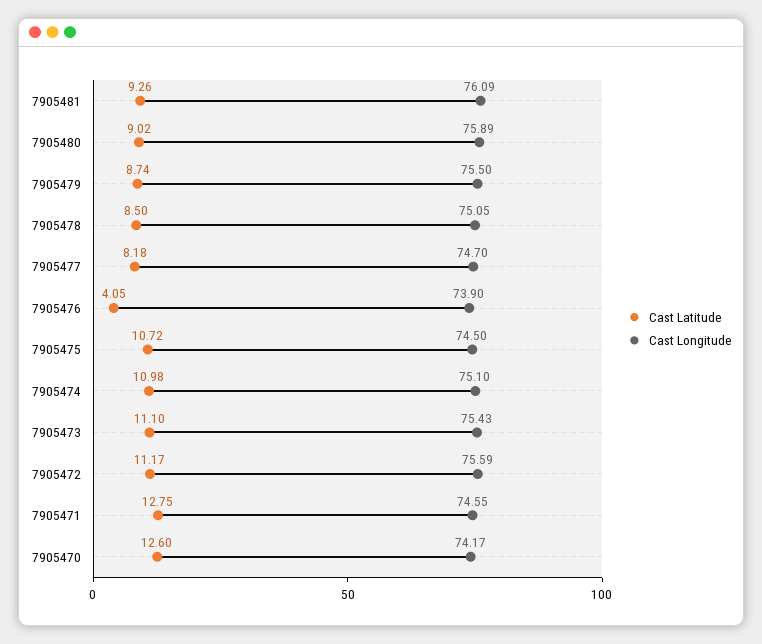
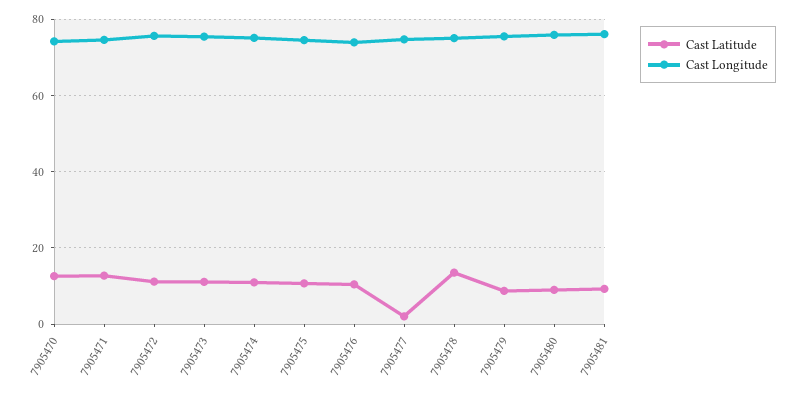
  {
    "Cast Latitude": {
      "7905481": 9.26,
      "7905480": 9.02,
      "7905479": 8.74,
-     "7905478": 8.5,
+     "7905478": 14,
-     "7905477": 8.18,
+     "7905477": 2,
-     "7905476": 4.05,
+     "7905476": 10,
      "7905475": 10.72,
      "7905474": 10.98,
      "7905473": 11.1,
      "7905472": 11.17,
      "7905471": 12.75,
      "7905470": 12.6
    },
    "Cast Longitude": {
      "7905481": 76.09,
      "7905480": 75.89,
      "7905479": 75.5,
      "7905478": 75.05,
      "7905477": 74.7,
      "7905476": 73.9,
      "7905475": 74.5,
      "7905474": 75.1,
      "7905473": 75.43,
      "7905472": 75.59,
      "7905471": 74.55,
      "7905470": 74.17
    }
  }

